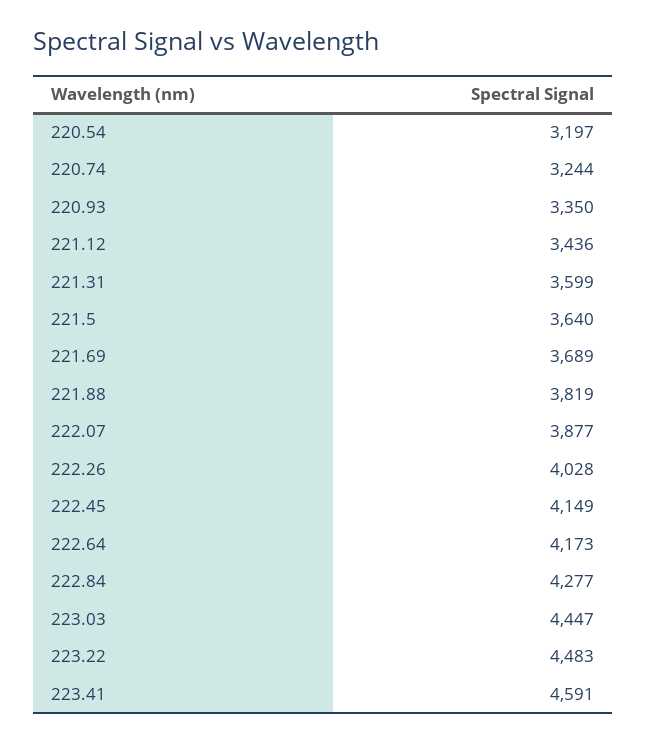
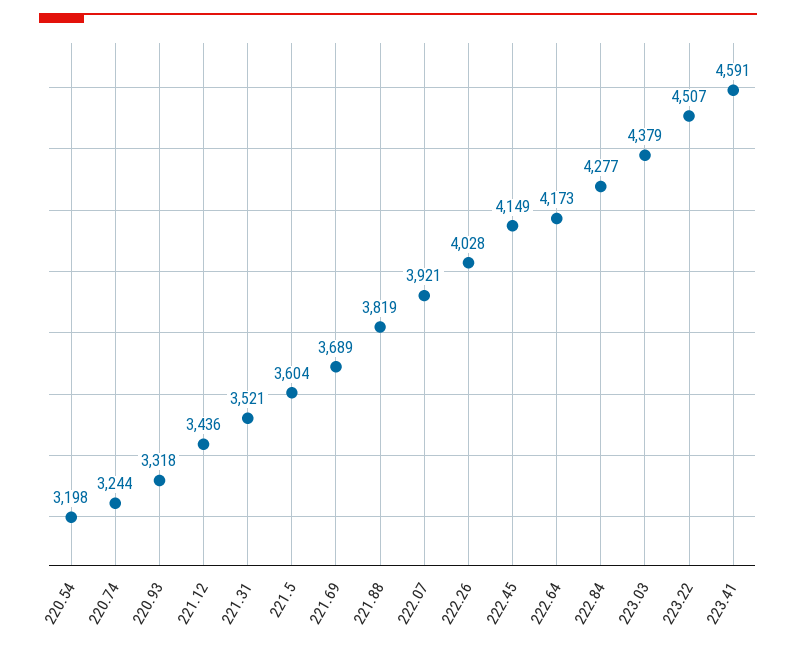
  {
-   "220.54": 3197,
+   "220.54": 3198,
    "220.74": 3244,
-   "220.93": 3350,
+   "220.93": 3318,
    "221.12": 3436,
-   "221.31": 3599,
+   "221.31": 3521,
-   "221.5": 3640,
+   "221.5": 3604,
    "221.69": 3689,
    "221.88": 3819,
-   "222.07": 3877,
+   "222.07": 3921,
    "222.26": 4028,
    "222.45": 4149,
    "222.64": 4173,
    "222.84": 4277,
-   "223.03": 4447,
+   "223.03": 4379,
-   "223.22": 4483,
+   "223.22": 4507,
    "223.41": 4591
  }

